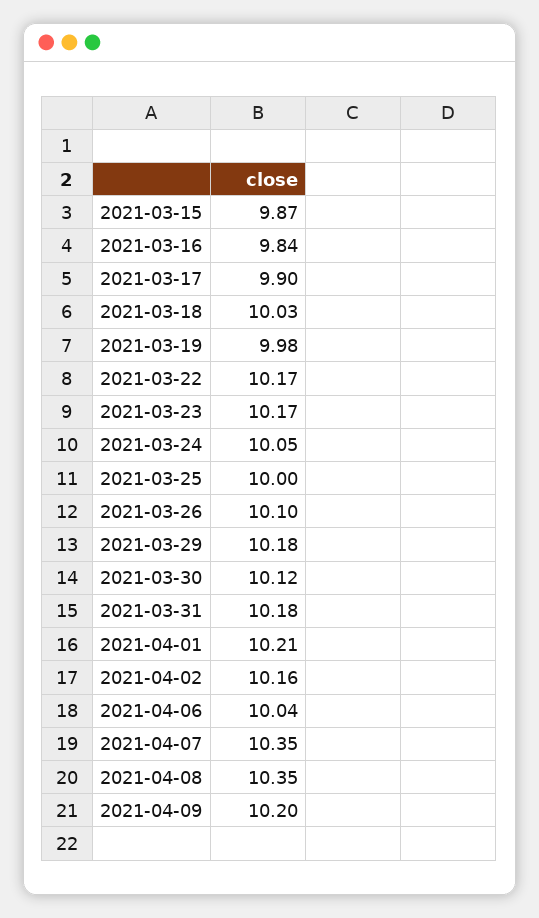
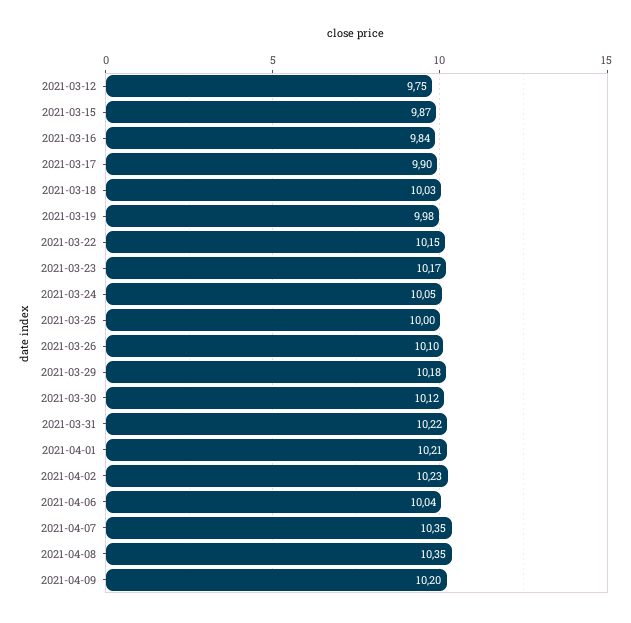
  {
    "2021-03-15": 9.87,
    "2021-03-16": 9.84,
    "2021-03-17": 9.9,
    "2021-03-18": 10.03,
    "2021-03-19": 9.98,
-   "2021-03-22": 10.17,
+   "2021-03-22": 10.15,
    "2021-03-23": 10.17,
    "2021-03-24": 10.05,
    "2021-03-25": 10,
    "2021-03-26": 10.1,
    "2021-03-29": 10.18,
    "2021-03-30": 10.12,
-   "2021-03-31": 10.18,
+   "2021-03-31": 10.22,
    "2021-04-01": 10.21,
-   "2021-04-02": 10.16,
+   "2021-04-02": 10.23,
    "2021-04-06": 10.04,
    "2021-04-07": 10.35,
    "2021-04-08": 10.35,
-   "2021-04-09": 10.2
+   "2021-04-09": 10.2,
+   "2021-03-12": 9.75
  }

